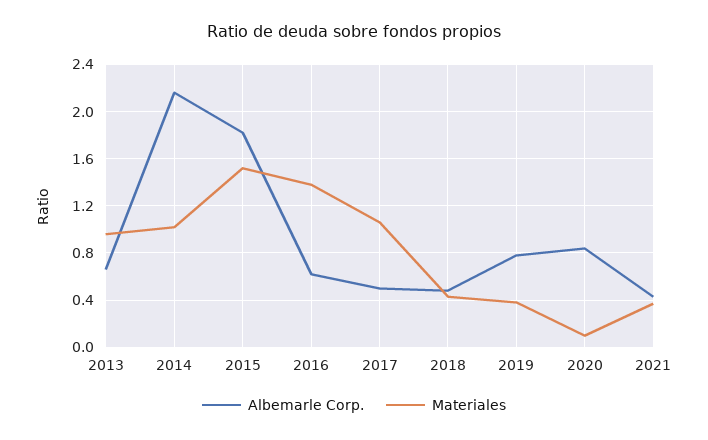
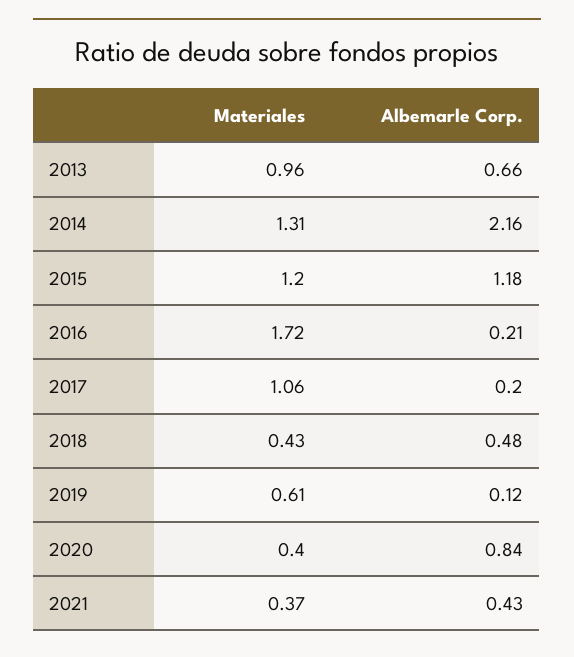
  {
    "Albemarle Corp.": {
      "2013": 0.66,
      "2014": 2.16,
-     "2015": 1.8,
+     "2015": 1.18,
-     "2016": 0.6,
+     "2016": 0.21,
-     "2017": 0.5,
+     "2017": 0.2,
      "2018": 0.48,
-     "2019": 0.8,
+     "2019": 0.12,
      "2020": 0.84,
      "2021": 0.43
    },
    "Materiales": {
      "2013": 0.96,
-     "2014": 1,
+     "2014": 1.31,
-     "2015": 1.5,
+     "2015": 1.2,
-     "2016": 1.4,
+     "2016": 1.72,
      "2017": 1.06,
      "2018": 0.43,
-     "2019": 0.4,
+     "2019": 0.61,
-     "2020": 0.1,
+     "2020": 0.4,
      "2021": 0.37
    }
  }

